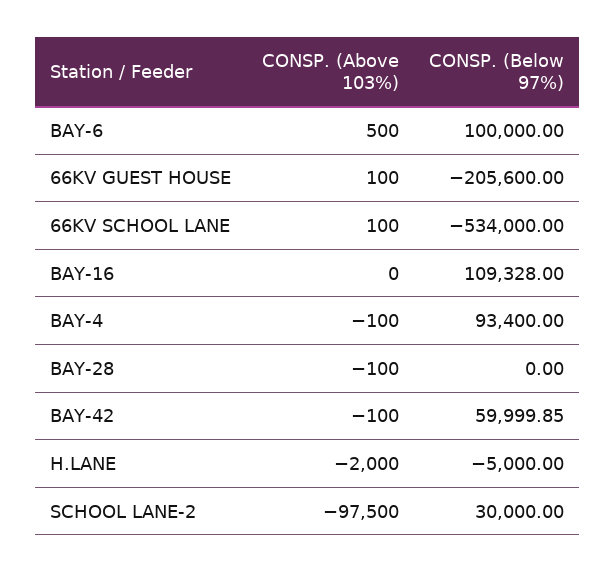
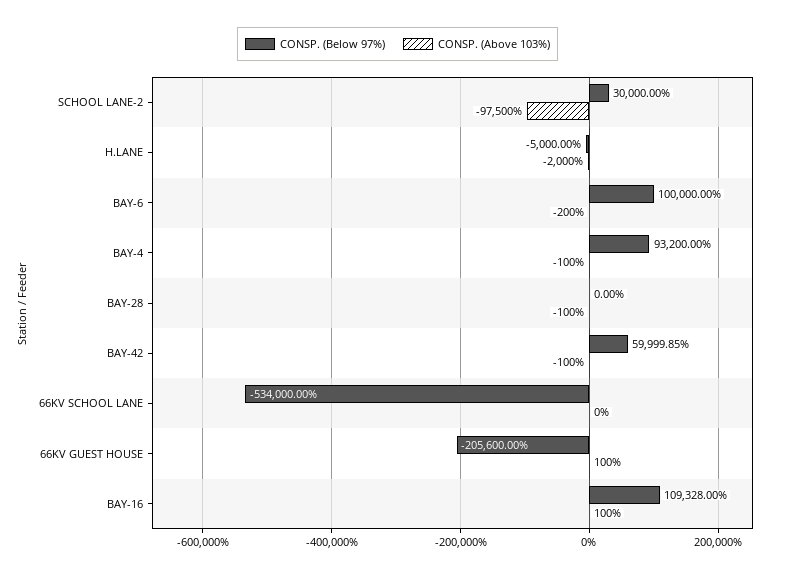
  {
    "CONSP. (Above 103%)": {
-     "BAY-6": 500,
+     "BAY-6": -200,
      "66KV GUEST HOUSE": 100,
-     "66KV SCHOOL LANE": 100,
+     "66KV SCHOOL LANE": 0,
-     "BAY-16": 0,
+     "BAY-16": 100,
      "BAY-4": -100,
      "BAY-28": -100,
      "BAY-42": -100,
      "H.LANE": -2000,
      "SCHOOL LANE-2": -97500
    },
    "CONSP. (Below 97%)": {
      "BAY-6": 100000,
      "66KV GUEST HOUSE": -205600,
      "66KV SCHOOL LANE": -534000,
      "BAY-16": 109328,
-     "BAY-4": 93400,
+     "BAY-4": 93200,
      "BAY-28": 0,
      "BAY-42": 59999.85,
      "H.LANE": -5000,
      "SCHOOL LANE-2": 30000
    }
  }

